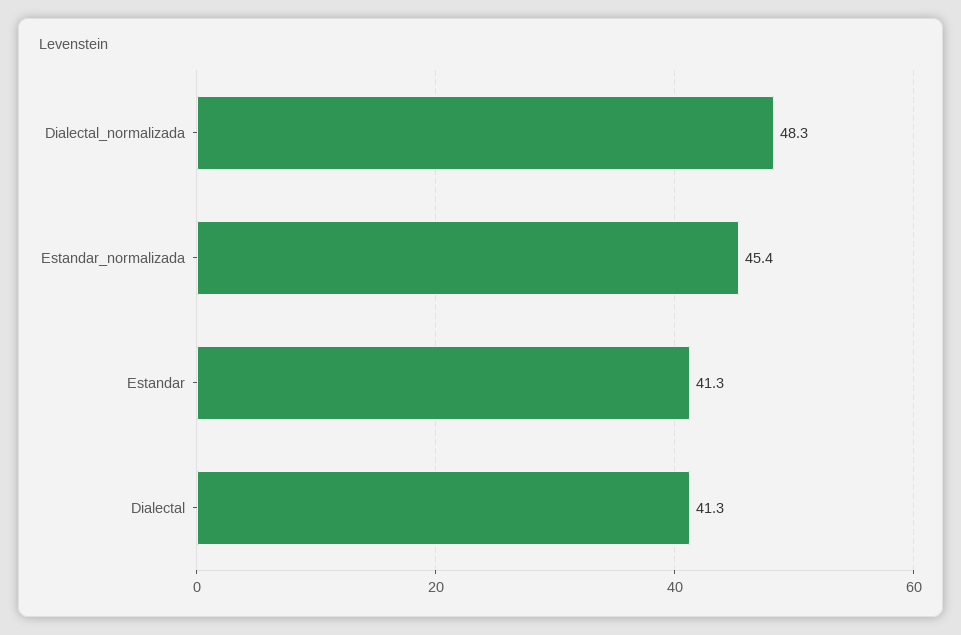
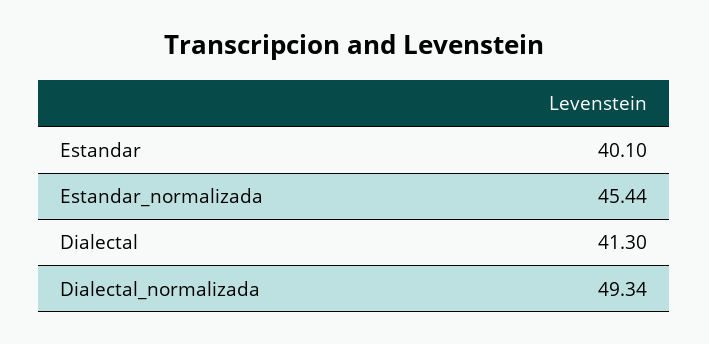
  {
-   "Dialectal_normalizada": 48.3,
+   "Dialectal_normalizada": 49.34,
    "Estandar_normalizada": 45.44,
-   "Estandar": 41.3,
+   "Estandar": 40.1,
    "Dialectal": 41.3
  }

